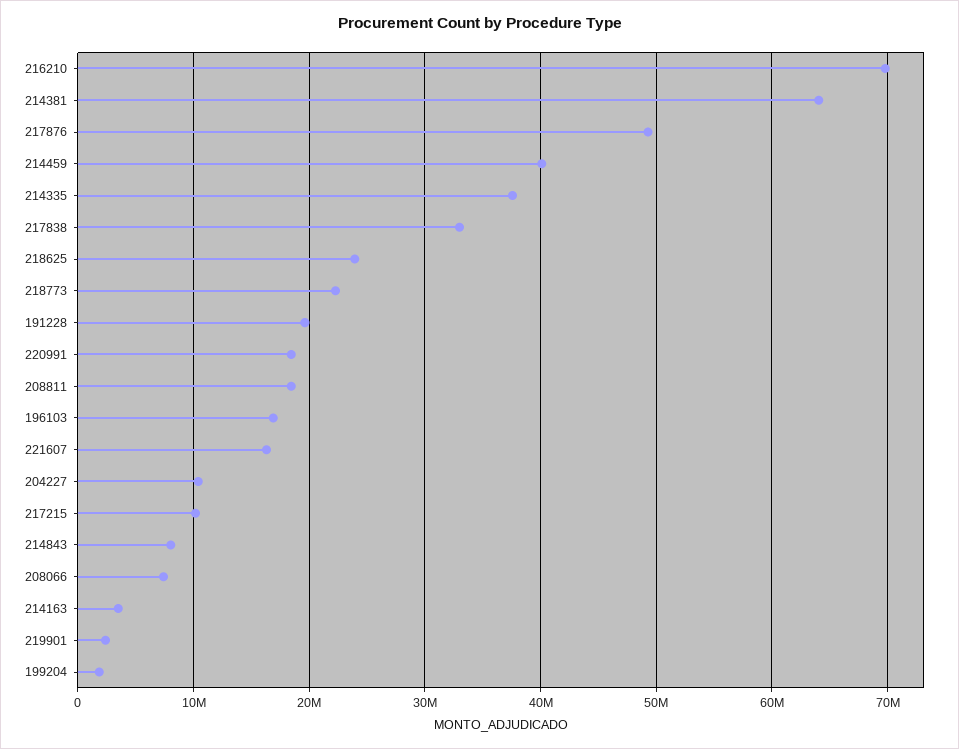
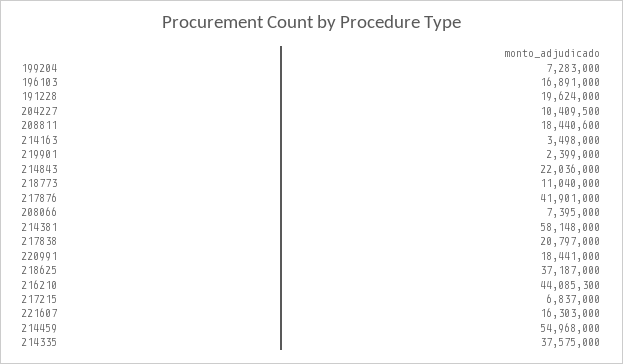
  {
-   "216210": 70000000,
+   "216210": 44085300,
-   "214381": 64000000,
+   "214381": 58148000,
-   "217876": 49000000,
+   "217876": 41901000,
-   "214459": 40000000,
+   "214459": 54968000,
    "214335": 37575000,
-   "217838": 33000000,
+   "217838": 20797000,
-   "218625": 24000000,
+   "218625": 37187000,
-   "218773": 22000000,
+   "218773": 11040000,
    "191228": 19624000,
    "220991": 18441000,
    "208811": 18440600,
    "196103": 16891000,
    "221607": 16303000,
    "204227": 10409500,
-   "217215": 10000000,
+   "217215": 6837000,
-   "214843": 8000000,
+   "214843": 22036000,
    "208066": 7395000,
    "214163": 3498000,
    "219901": 2399000,
-   "199204": 2000000
+   "199204": 7283000
  }

